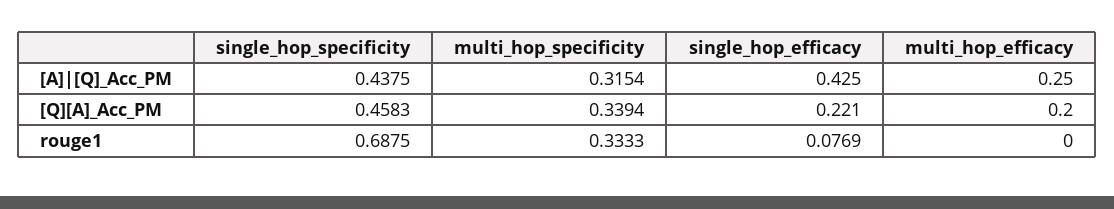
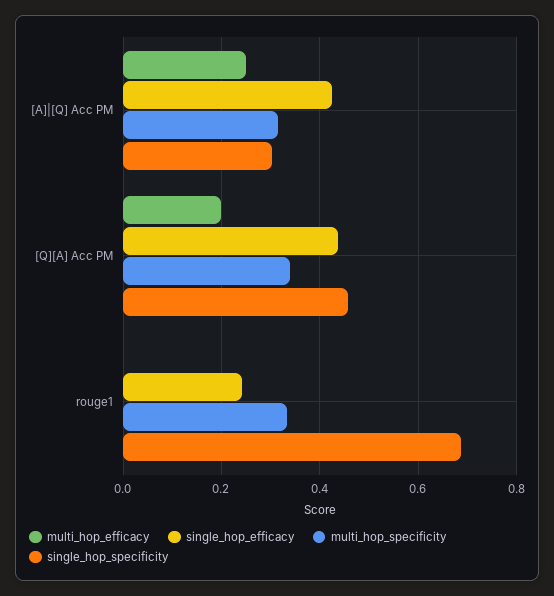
  {
    "single_hop_specificity": {
-     "[A]|[Q]_Acc_PM": 0.4375,
+     "[A]|[Q]_Acc_PM": 0.3,
      "[Q][A]_Acc_PM": 0.4583,
      "rouge1": 0.6875
    },
    "multi_hop_specificity": {
      "[A]|[Q]_Acc_PM": 0.3154,
      "[Q][A]_Acc_PM": 0.3394,
      "rouge1": 0.3333
    },
    "single_hop_efficacy": {
      "[A]|[Q]_Acc_PM": 0.425,
-     "[Q][A]_Acc_PM": 0.221,
+     "[Q][A]_Acc_PM": 0.44,
-     "rouge1": 0.0769
+     "rouge1": 0.24
    },
    "multi_hop_efficacy": {
      "[A]|[Q]_Acc_PM": 0.25,
      "[Q][A]_Acc_PM": 0.2,
      "rouge1": 0
    }
  }

